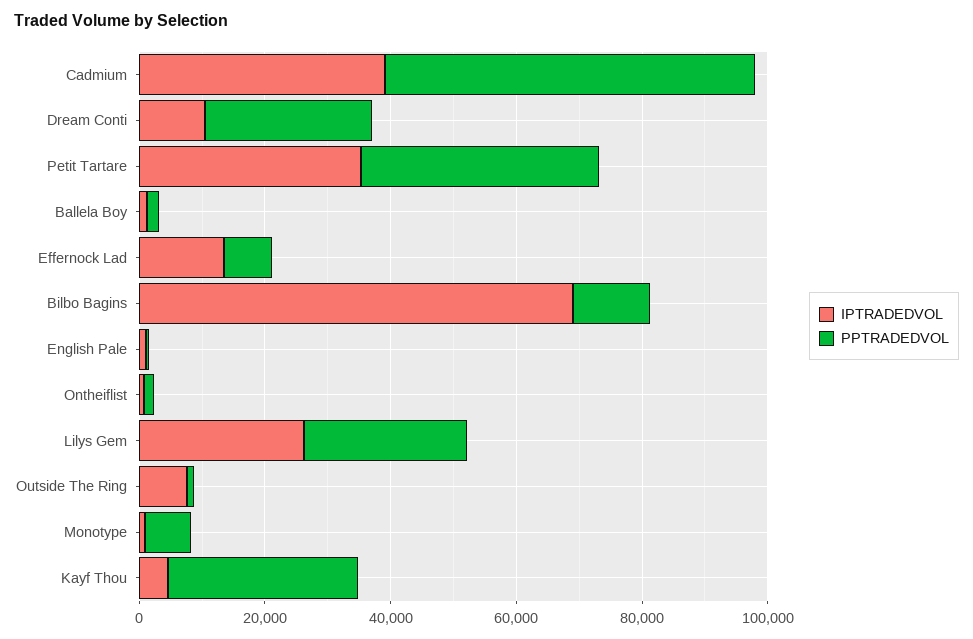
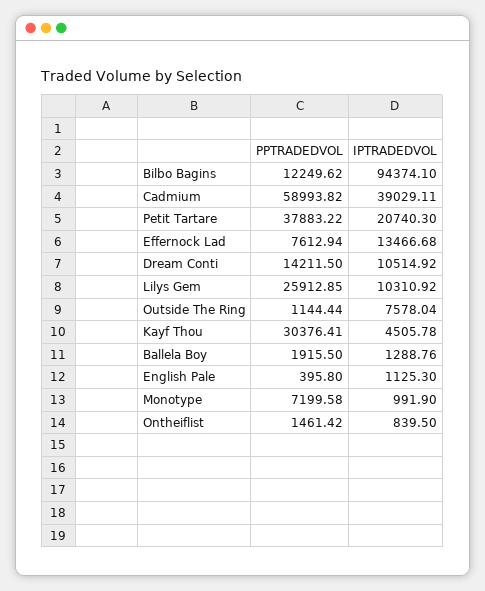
  {
    "IPTRADEDVOL": {
      "Cadmium": 39029.11,
      "Dream Conti": 10514.92,
-     "Petit Tartare": 35000,
+     "Petit Tartare": 20740.3,
      "Ballela Boy": 1288.76,
      "Effernock Lad": 13466.68,
-     "Bilbo Bagins": 70000,
+     "Bilbo Bagins": 94374.1,
      "English Pale": 1125.3,
      "Ontheiflist": 839.5,
-     "Lilys Gem": 25000,
+     "Lilys Gem": 10310.92,
      "Outside The Ring": 7578.04,
      "Monotype": 991.9,
      "Kayf Thou": 4505.78
    },
    "PPTRADEDVOL": {
      "Cadmium": 58993.82,
-     "Dream Conti": 25000,
+     "Dream Conti": 14211.5,
      "Petit Tartare": 37883.22,
      "Ballela Boy": 1915.5,
      "Effernock Lad": 7612.94,
      "Bilbo Bagins": 12249.62,
      "English Pale": 395.8,
      "Ontheiflist": 1461.42,
      "Lilys Gem": 25912.85,
      "Outside The Ring": 1144.44,
      "Monotype": 7199.58,
      "Kayf Thou": 30376.41
    }
  }

